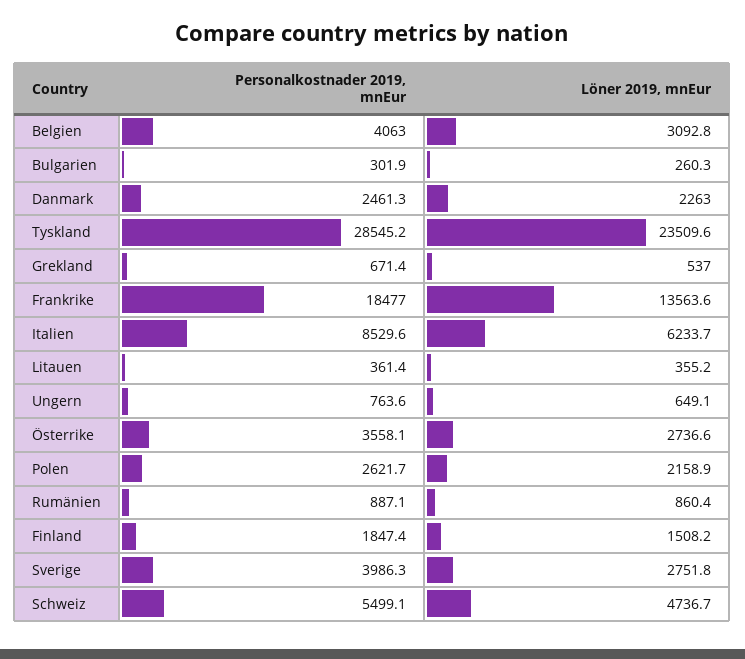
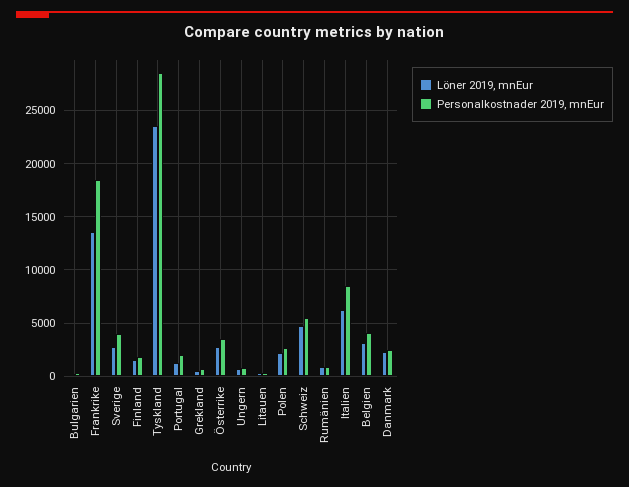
  {
    "Personalkostnader 2019, mnEur": {
      "Belgien": 4063,
      "Bulgarien": 301.9,
      "Danmark": 2461.3,
      "Tyskland": 28545.2,
      "Grekland": 671.4,
      "Frankrike": 18477,
      "Italien": 8529.6,
      "Litauen": 361.4,
      "Ungern": 763.6,
      "Österrike": 3558.1,
      "Polen": 2621.7,
      "Rumänien": 887.1,
      "Finland": 1847.4,
      "Sverige": 3986.3,
-     "Schweiz": 5499.1
+     "Schweiz": 5499.1,
+     "Portugal": 2000
    },
    "Löner 2019, mnEur": {
      "Belgien": 3092.8,
      "Bulgarien": 260.3,
      "Danmark": 2263,
      "Tyskland": 23509.6,
      "Grekland": 537,
      "Frankrike": 13563.6,
      "Italien": 6233.7,
      "Litauen": 355.2,
      "Ungern": 649.1,
      "Österrike": 2736.6,
      "Polen": 2158.9,
      "Rumänien": 860.4,
      "Finland": 1508.2,
      "Sverige": 2751.8,
-     "Schweiz": 4736.7
+     "Schweiz": 4736.7,
+     "Portugal": 1000
    }
  }

